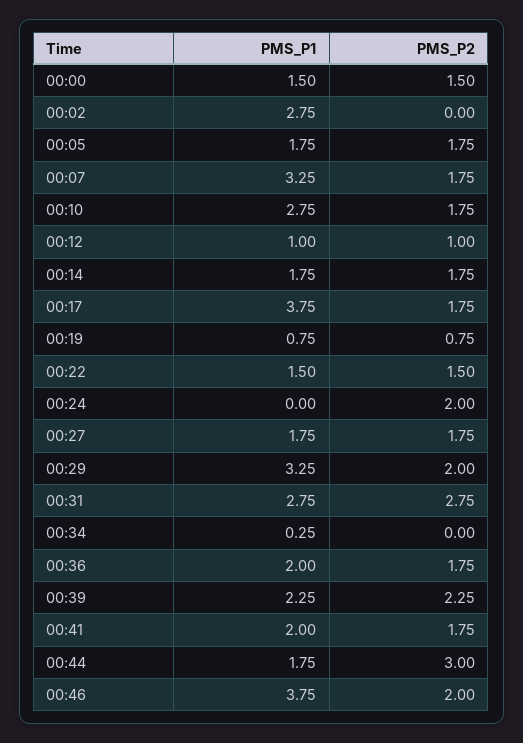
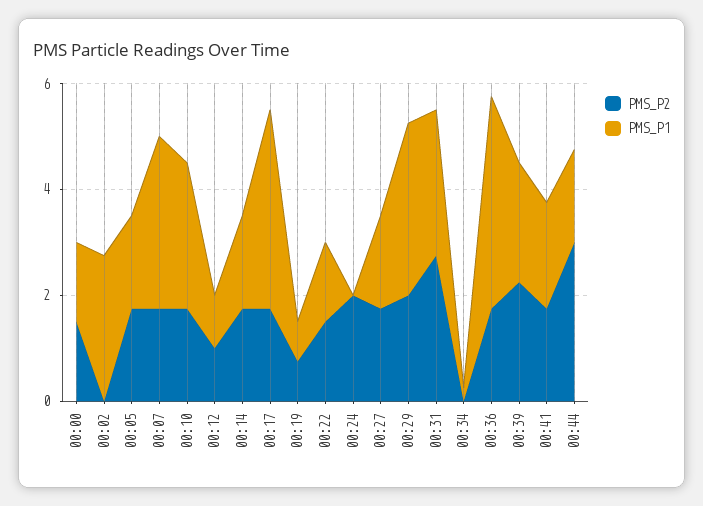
  {
    "PMS_P1": {
      "00:00": 1.5,
      "00:02": 2.75,
      "00:05": 1.75,
      "00:07": 3.25,
      "00:10": 2.75,
      "00:12": 1,
      "00:14": 1.75,
      "00:17": 3.75,
      "00:19": 0.75,
      "00:22": 1.5,
      "00:24": 0,
      "00:27": 1.75,
      "00:29": 3.25,
      "00:31": 2.75,
      "00:34": 0.25,
-     "00:36": 2,
+     "00:36": 4,
      "00:39": 2.25,
      "00:41": 2,
-     "00:44": 1.75,
+     "00:44": 1.75
-     "00:46": 3.75
    },
    "PMS_P2": {
      "00:00": 1.5,
      "00:02": 0,
      "00:05": 1.75,
      "00:07": 1.75,
      "00:10": 1.75,
      "00:12": 1,
      "00:14": 1.75,
      "00:17": 1.75,
      "00:19": 0.75,
      "00:22": 1.5,
      "00:24": 2,
      "00:27": 1.75,
      "00:29": 2,
      "00:31": 2.75,
      "00:34": 0,
      "00:36": 1.75,
      "00:39": 2.25,
      "00:41": 1.75,
-     "00:44": 3,
+     "00:44": 3
-     "00:46": 2
    }
  }

